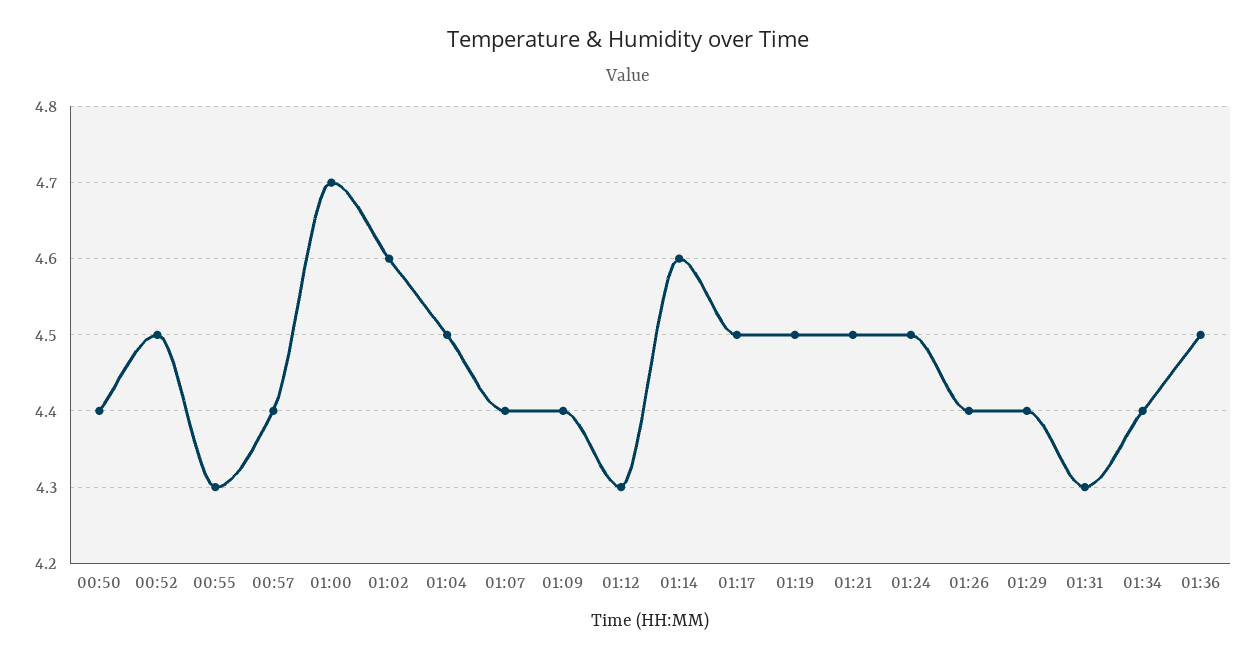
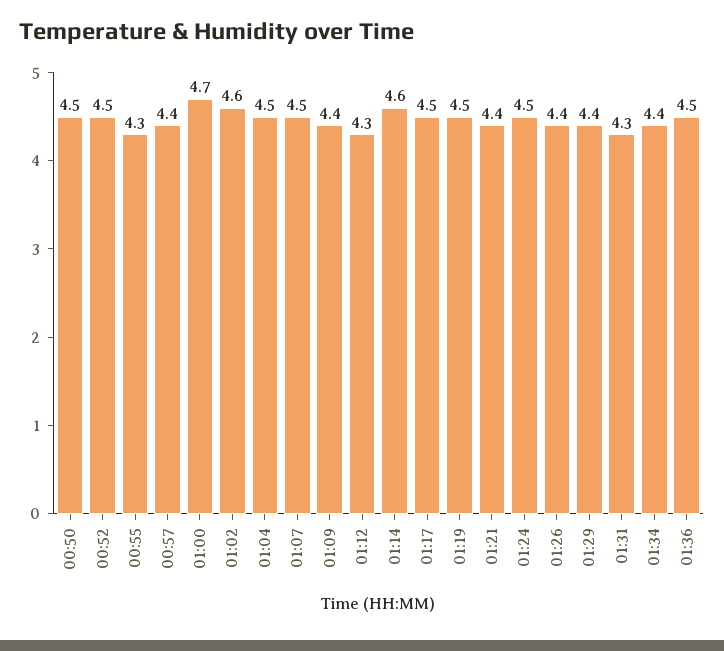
  {
-   "00:50": 4.4,
+   "00:50": 4.5,
    "00:52": 4.5,
    "00:55": 4.3,
    "00:57": 4.4,
    "01:00": 4.7,
    "01:02": 4.6,
    "01:04": 4.5,
-   "01:07": 4.4,
+   "01:07": 4.5,
    "01:09": 4.4,
    "01:12": 4.3,
    "01:14": 4.6,
    "01:17": 4.5,
    "01:19": 4.5,
-   "01:21": 4.5,
+   "01:21": 4.4,
    "01:24": 4.5,
    "01:26": 4.4,
    "01:29": 4.4,
    "01:31": 4.3,
    "01:34": 4.4,
    "01:36": 4.5
  }

